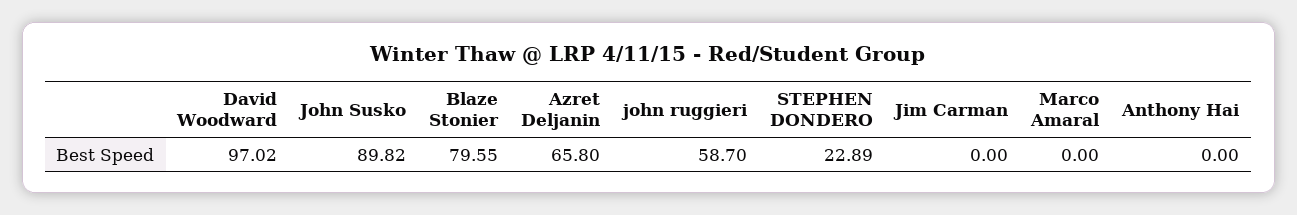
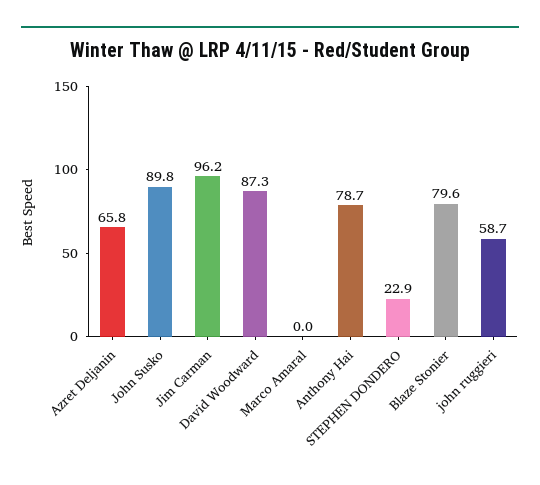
  {
-   "David Woodward": 97.02,
+   "David Woodward": 87.3,
    "John Susko": 89.82,
    "Blaze Stonier": 79.55,
    "Azret Deljanin": 65.8,
    "john ruggieri": 58.7,
    "STEPHEN DONDERO": 22.89,
-   "Jim Carman": 0,
+   "Jim Carman": 96.2,
    "Marco Amaral": 0,
-   "Anthony Hai": 0
+   "Anthony Hai": 78.7
  }

